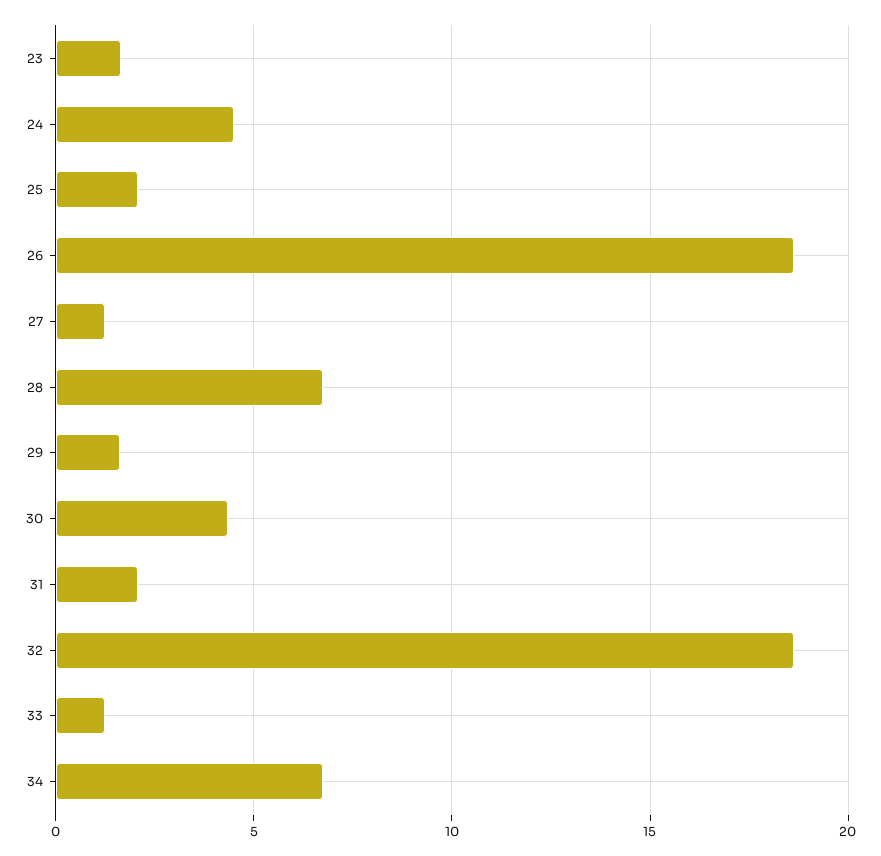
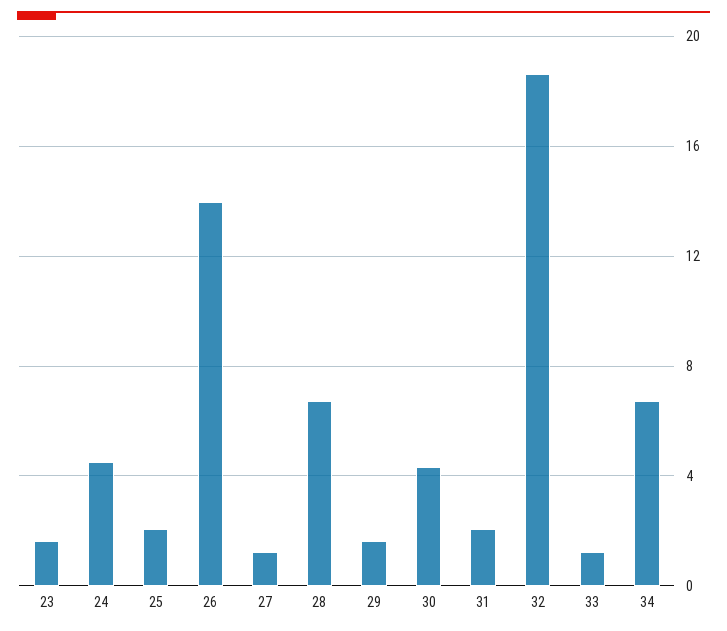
  {
    "23": 1.5,
    "24": 4.5,
    "25": 2,
-   "26": 18.5,
+   "26": 14,
    "27": 1.5,
    "28": 6.5,
    "29": 1.5,
    "30": 4.5,
    "31": 2,
    "32": 18.5,
    "33": 1.5,
    "34": 6.5
  }

